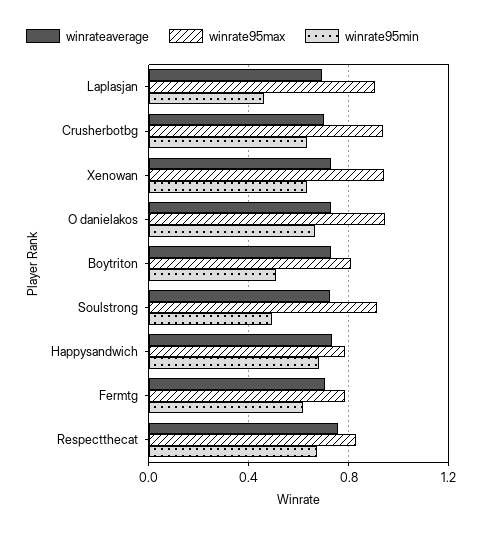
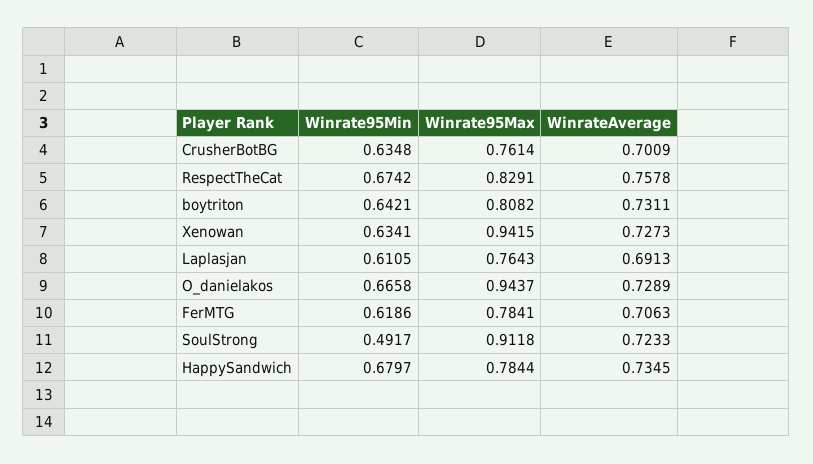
  {
    "winrateaverage": {
      "Laplasjan": 0.6913,
      "Crusherbotbg": 0.7009,
      "Xenowan": 0.7273,
      "O danielakos": 0.7289,
      "Boytriton": 0.7311,
      "Soulstrong": 0.7233,
      "Happysandwich": 0.7345,
      "Fermtg": 0.7063,
      "Respectthecat": 0.7578
    },
    "winrate95max": {
-     "Laplasjan": 0.9,
+     "Laplasjan": 0.7643,
-     "Crusherbotbg": 0.95,
+     "Crusherbotbg": 0.7614,
      "Xenowan": 0.9415,
      "O danielakos": 0.9437,
      "Boytriton": 0.8082,
      "Soulstrong": 0.9118,
      "Happysandwich": 0.7844,
      "Fermtg": 0.7841,
      "Respectthecat": 0.8291
    },
    "winrate95min": {
-     "Laplasjan": 0.45,
+     "Laplasjan": 0.6105,
      "Crusherbotbg": 0.6348,
      "Xenowan": 0.6341,
      "O danielakos": 0.6658,
-     "Boytriton": 0.5,
+     "Boytriton": 0.6421,
      "Soulstrong": 0.4917,
      "Happysandwich": 0.6797,
      "Fermtg": 0.6186,
      "Respectthecat": 0.6742
    }
  }

